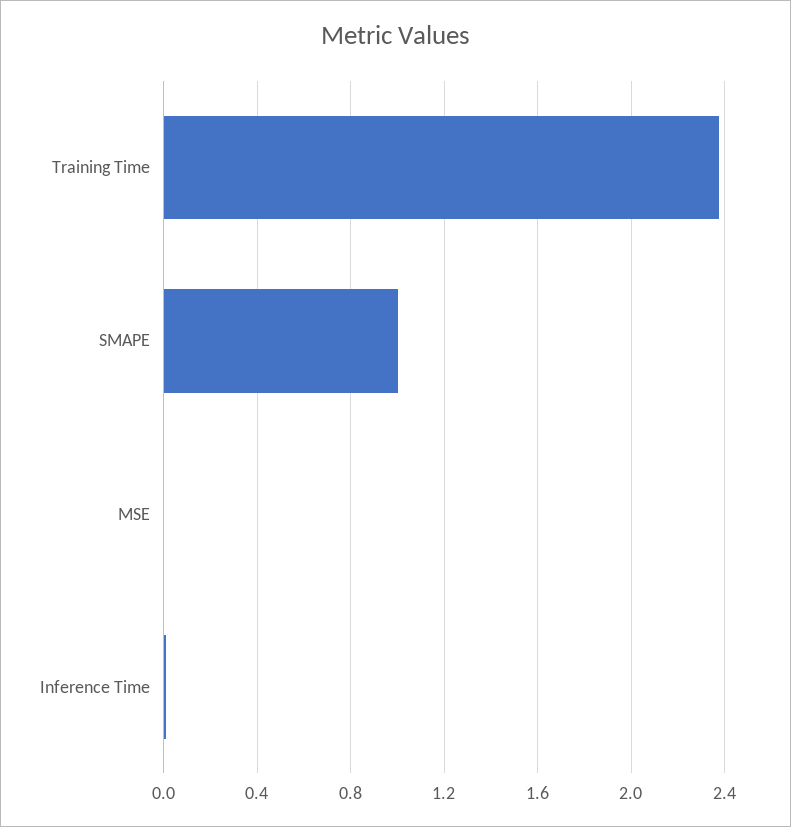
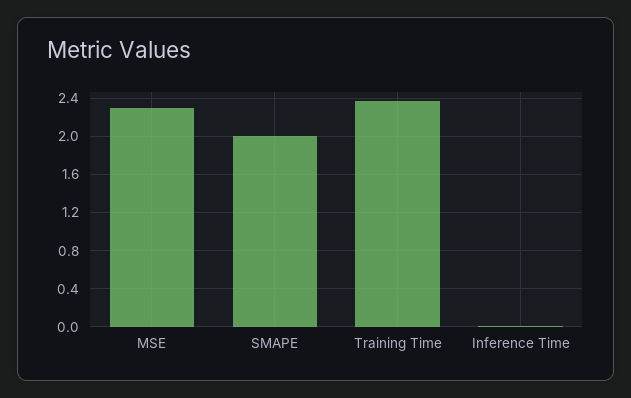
  {
    "Training Time": 2.4,
-   "SMAPE": 1,
+   "SMAPE": 2,
-   "MSE": 0,
+   "MSE": 2.3,
    "Inference Time": 0
  }

